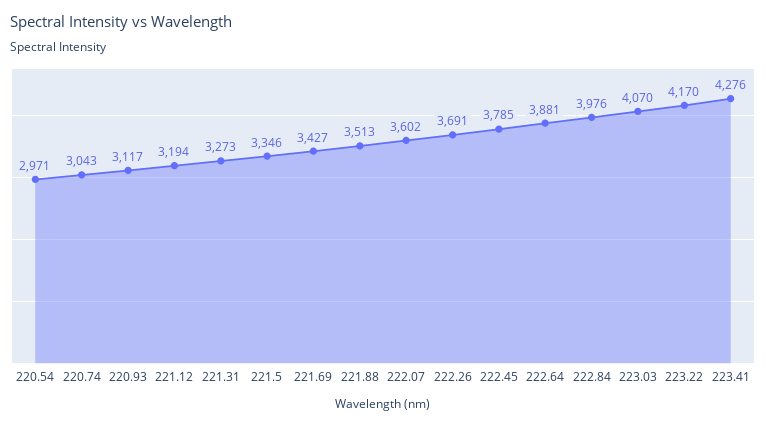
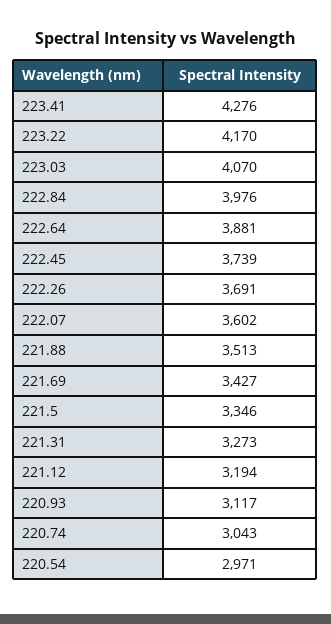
  {
    "220.54": 2971,
    "220.74": 3043,
    "220.93": 3117,
    "221.12": 3194,
    "221.31": 3273,
    "221.5": 3346,
    "221.69": 3427,
    "221.88": 3513,
    "222.07": 3602,
    "222.26": 3691,
-   "222.45": 3785,
+   "222.45": 3739,
    "222.64": 3881,
    "222.84": 3976,
    "223.03": 4070,
    "223.22": 4170,
    "223.41": 4276
  }

